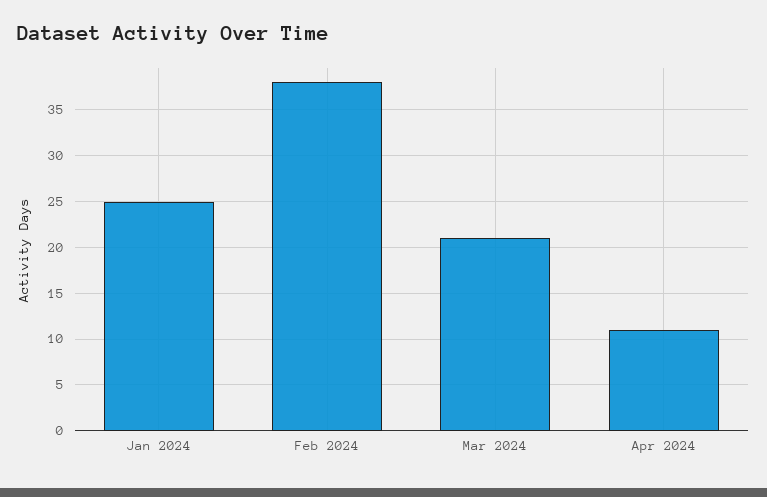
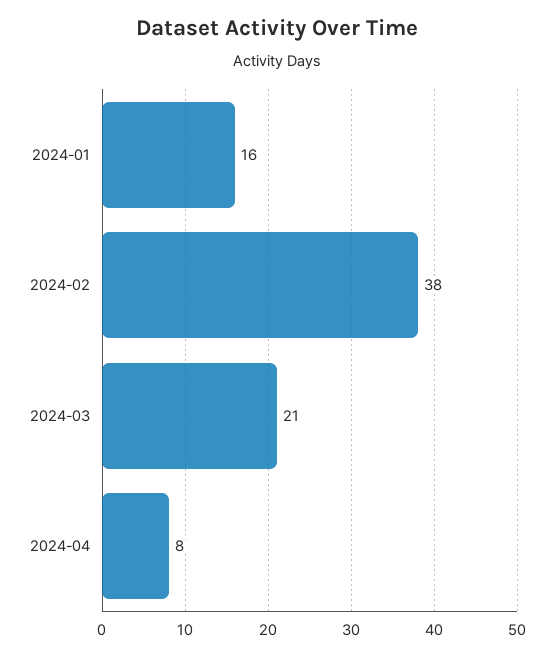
  {
-   "Jan 2024": 25,
+   "Jan 2024": 16,
    "Feb 2024": 38,
    "Mar 2024": 21,
-   "Apr 2024": 11
+   "Apr 2024": 8
  }

